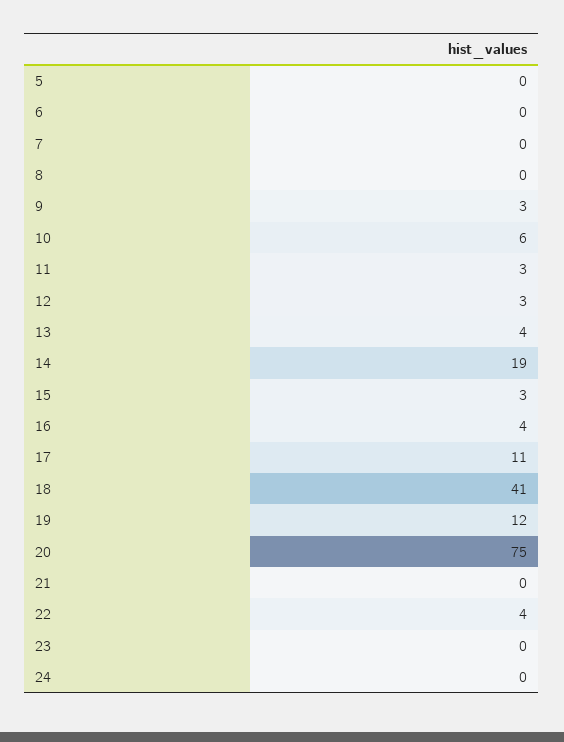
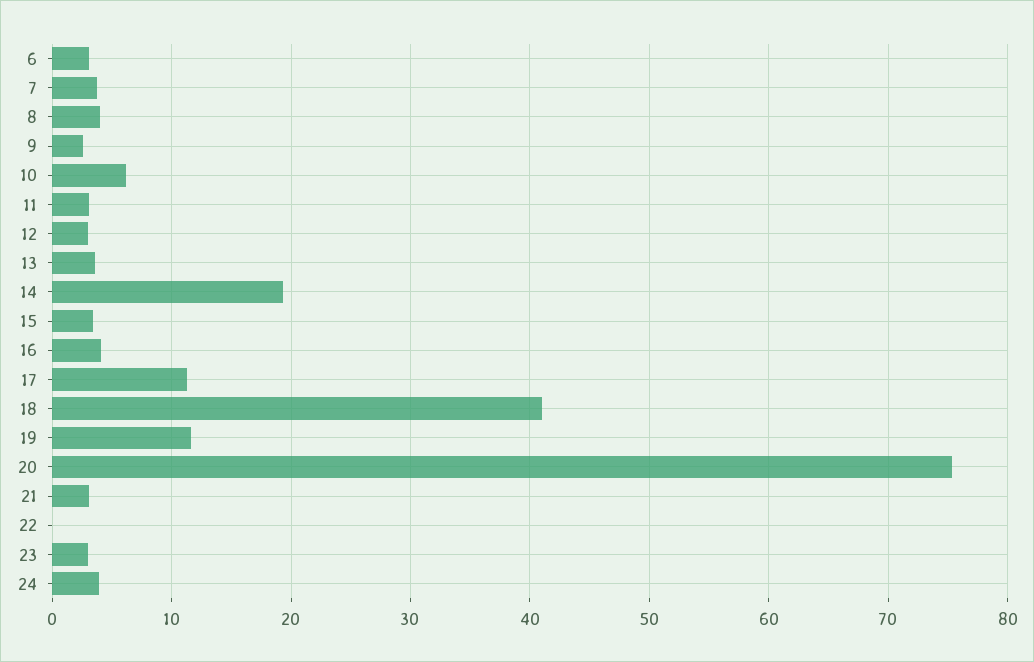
  {
-   "5": 0,
-   "6": 0,
+   "6": 3,
-   "7": 0,
+   "7": 4,
-   "8": 0,
+   "8": 4,
    "9": 3,
    "10": 6,
    "11": 3,
    "12": 3,
    "13": 4,
    "14": 19,
    "15": 3,
    "16": 4,
    "17": 11,
    "18": 41,
    "19": 12,
    "20": 75,
-   "21": 0,
+   "21": 3,
-   "22": 4,
+   "22": 0,
-   "23": 0,
+   "23": 3,
-   "24": 0
+   "24": 4
  }

